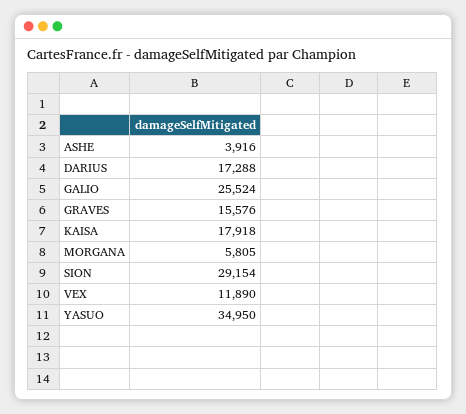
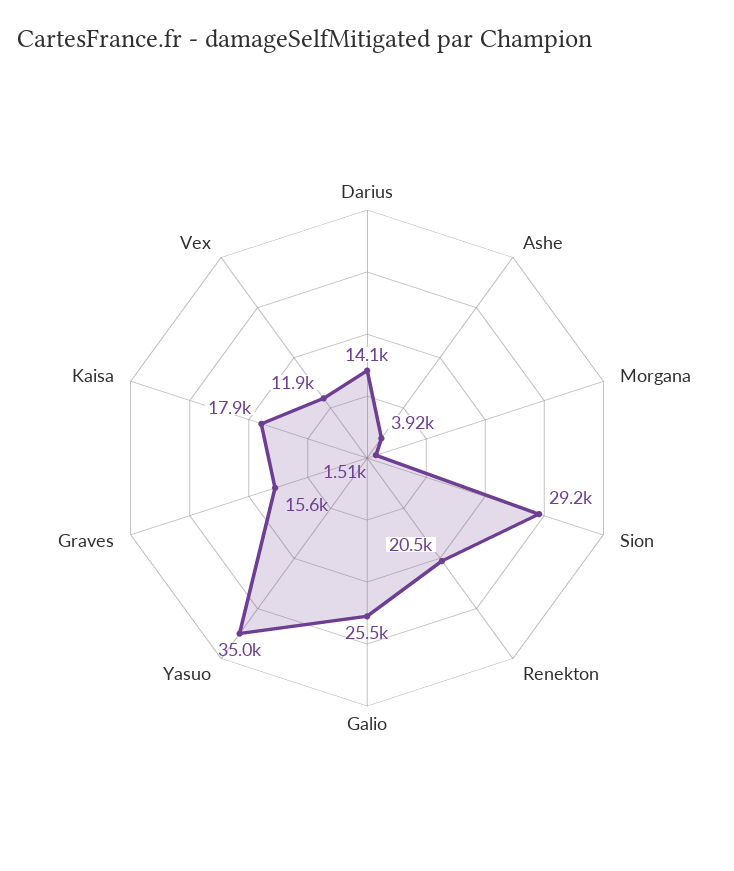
  {
    "ASHE": 3916,
-   "DARIUS": 17288,
+   "DARIUS": 14100,
    "GALIO": 25524,
    "GRAVES": 15576,
    "KAISA": 17918,
-   "MORGANA": 5805,
+   "MORGANA": 1510,
    "SION": 29154,
    "VEX": 11890,
-   "YASUO": 34950
+   "YASUO": 34950,
+   "Renekton": 20500
  }

